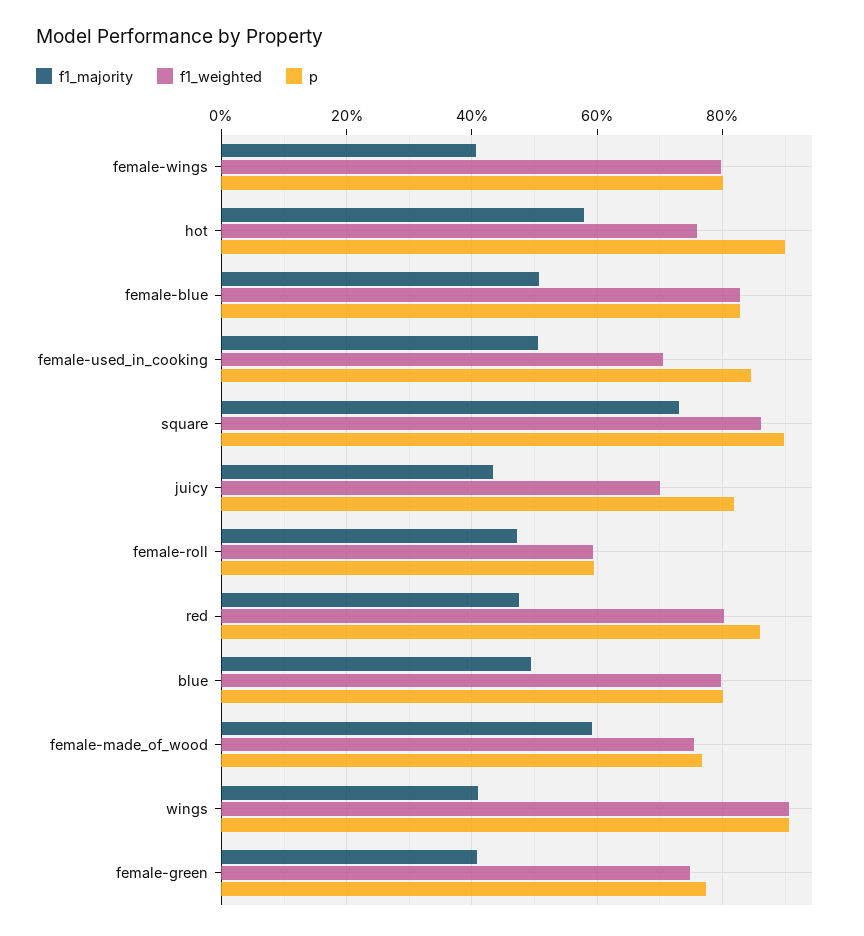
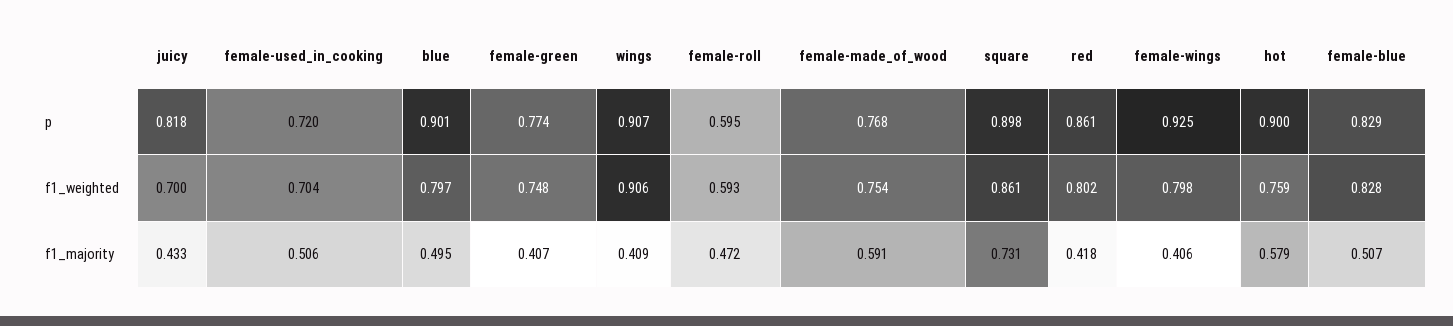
  {
    "f1_majority": {
      "female-wings": 0.406,
      "hot": 0.579,
      "female-blue": 0.507,
      "female-used_in_cooking": 0.506,
      "square": 0.731,
      "juicy": 0.433,
      "female-roll": 0.472,
-     "red": 0.48,
+     "red": 0.418,
      "blue": 0.495,
      "female-made_of_wood": 0.591,
      "wings": 0.409,
      "female-green": 0.407
    },
    "f1_weighted": {
      "female-wings": 0.798,
      "hot": 0.759,
      "female-blue": 0.828,
      "female-used_in_cooking": 0.704,
      "square": 0.861,
      "juicy": 0.7,
      "female-roll": 0.593,
      "red": 0.802,
      "blue": 0.797,
      "female-made_of_wood": 0.754,
      "wings": 0.906,
      "female-green": 0.748
    },
    "p": {
-     "female-wings": 0.8,
+     "female-wings": 0.925,
      "hot": 0.9,
      "female-blue": 0.829,
-     "female-used_in_cooking": 0.84,
+     "female-used_in_cooking": 0.72,
      "square": 0.898,
      "juicy": 0.818,
      "female-roll": 0.595,
      "red": 0.861,
-     "blue": 0.8,
+     "blue": 0.901,
      "female-made_of_wood": 0.768,
      "wings": 0.907,
      "female-green": 0.774
    }
  }

